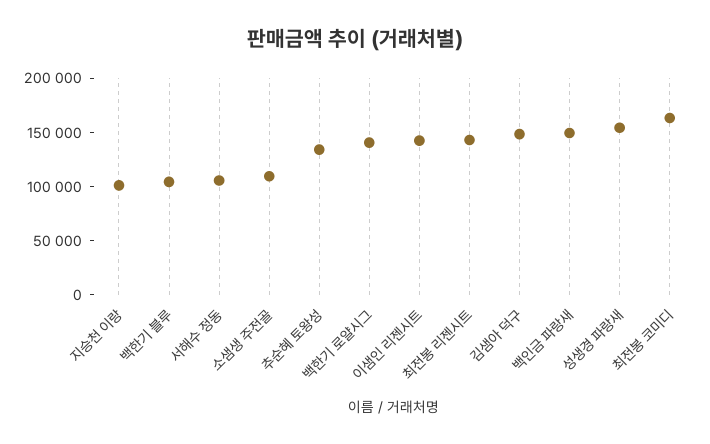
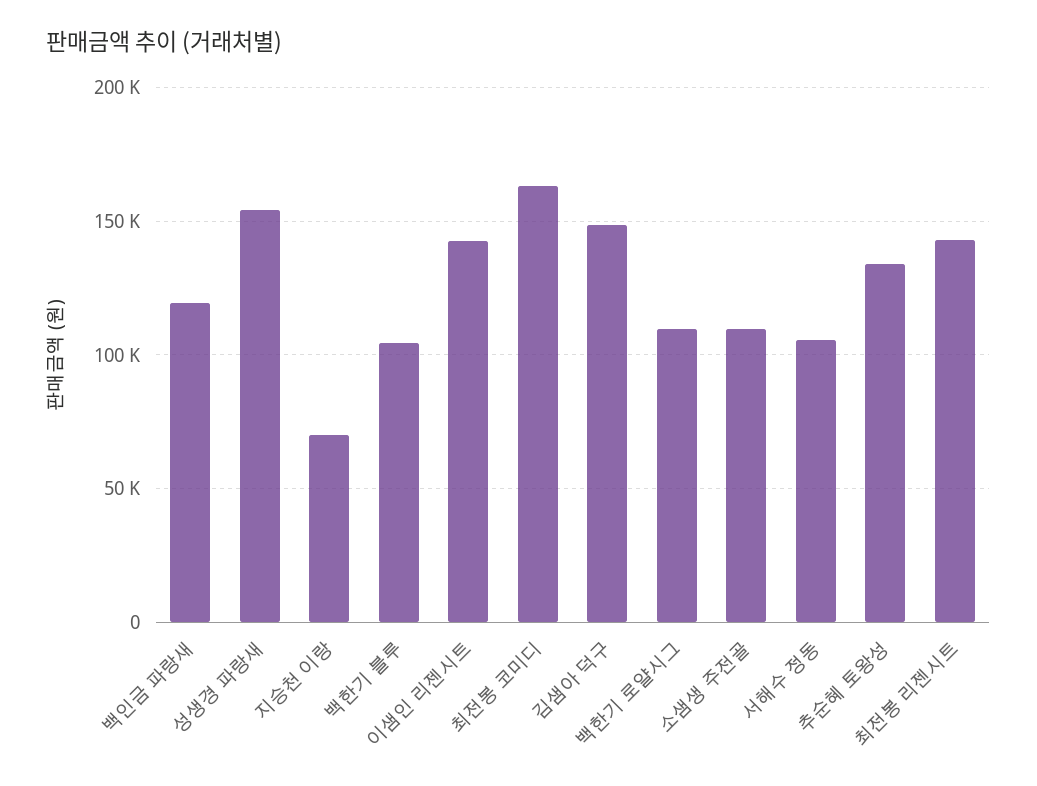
  {
-   "지승천 이랑": 100000,
+   "지승천 이랑": 70000,
    "백한기 블루": 105000,
    "서해수 정동": 105000,
    "소샘생 주전골": 110000,
    "추순혜 토왕성": 135000,
-   "백한기 로얄시그": 140000,
+   "백한기 로얄시그": 110000,
    "이샘인 리젠시트": 145000,
    "최전봉 리젠시트": 145000,
    "김샘아 덕구": 150000,
-   "백인금 파랑새": 150000,
+   "백인금 파랑새": 120000,
    "성생경 파랑새": 155000,
    "최전봉 코미디": 165000
  }

